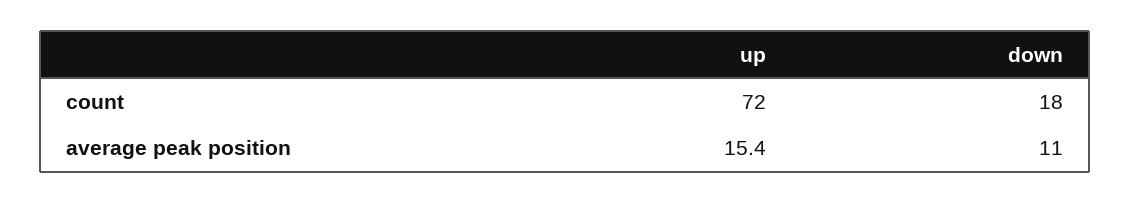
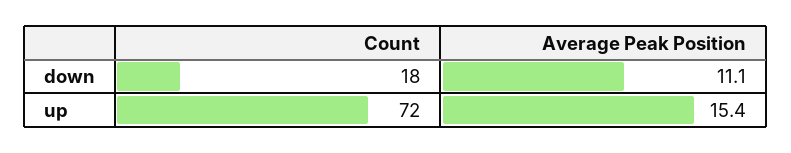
  {
    "up": {
      "count": 72,
      "average peak position": 15.4
    },
    "down": {
      "count": 18,
-     "average peak position": 11
+     "average peak position": 11.1
    }
  }

